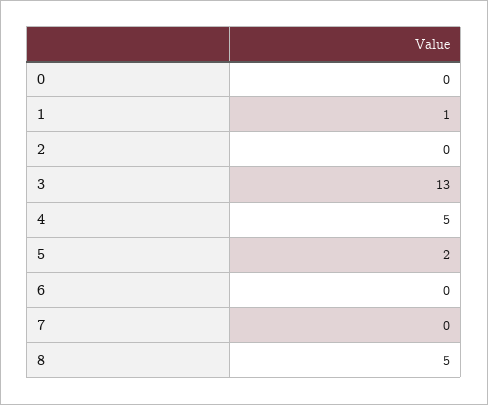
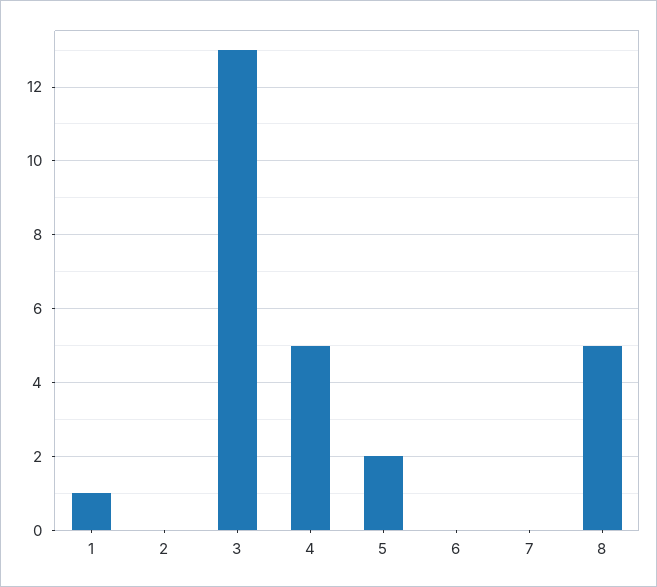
  {
-   "0": 0,
    "1": 1,
    "2": 0,
    "3": 13,
    "4": 5,
    "5": 2,
    "6": 0,
    "7": 0,
    "8": 5
  }

